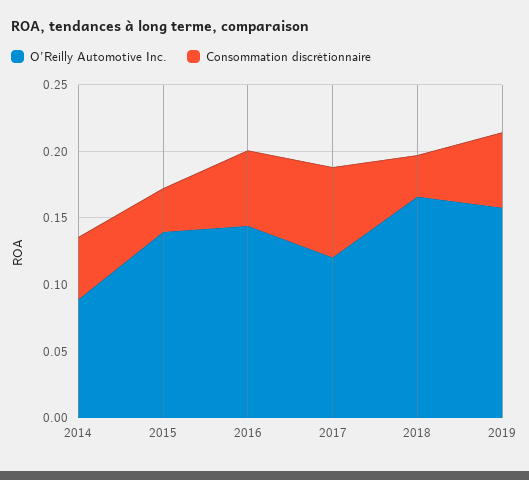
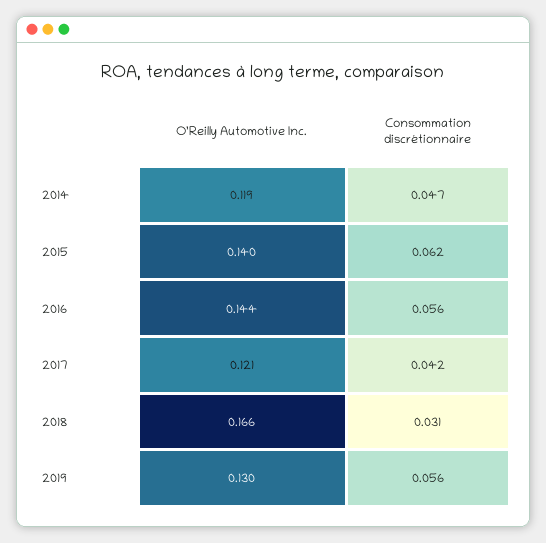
  {
    "O’Reilly Automotive Inc.": {
-     "2014": 0.09,
+     "2014": 0.119,
      "2015": 0.14,
      "2016": 0.144,
      "2017": 0.121,
      "2018": 0.166,
-     "2019": 0.16
+     "2019": 0.13
    },
    "Consommation discrétionnaire": {
      "2014": 0.047,
-     "2015": 0.03,
+     "2015": 0.062,
      "2016": 0.056,
-     "2017": 0.07,
+     "2017": 0.042,
      "2018": 0.031,
      "2019": 0.056
    }
  }

